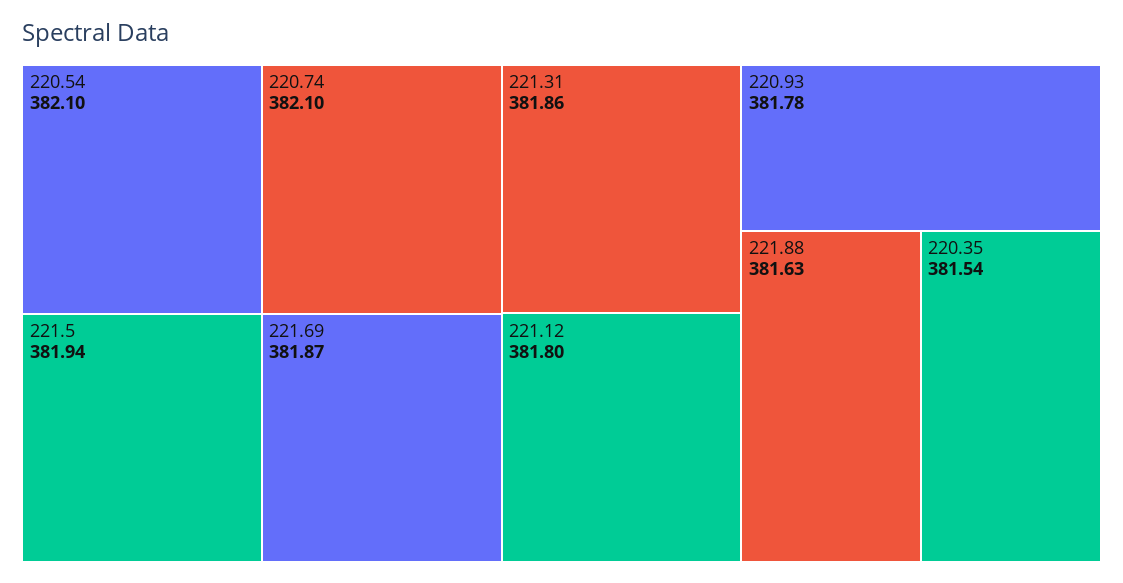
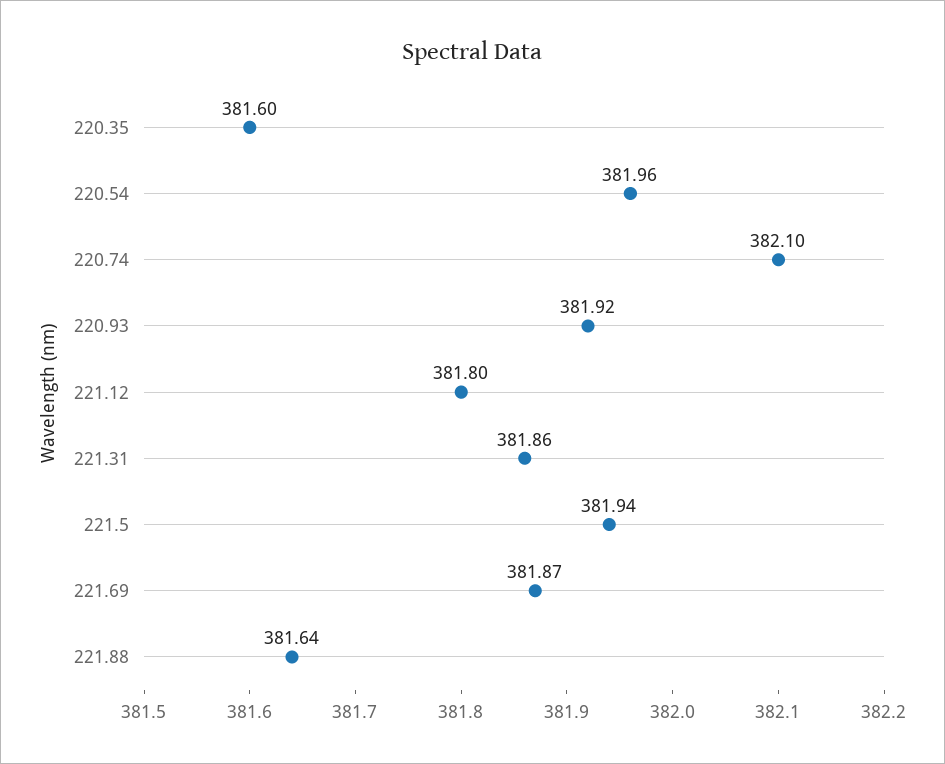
  {
-   "220.54": 382.1,
+   "220.54": 381.96,
    "220.74": 382.1,
    "221.5": 381.94,
    "221.69": 381.87,
    "221.31": 381.86,
    "221.12": 381.8,
-   "220.93": 381.78,
+   "220.93": 381.92,
-   "221.88": 381.63,
+   "221.88": 381.64,
-   "220.35": 381.54
+   "220.35": 381.6
  }

